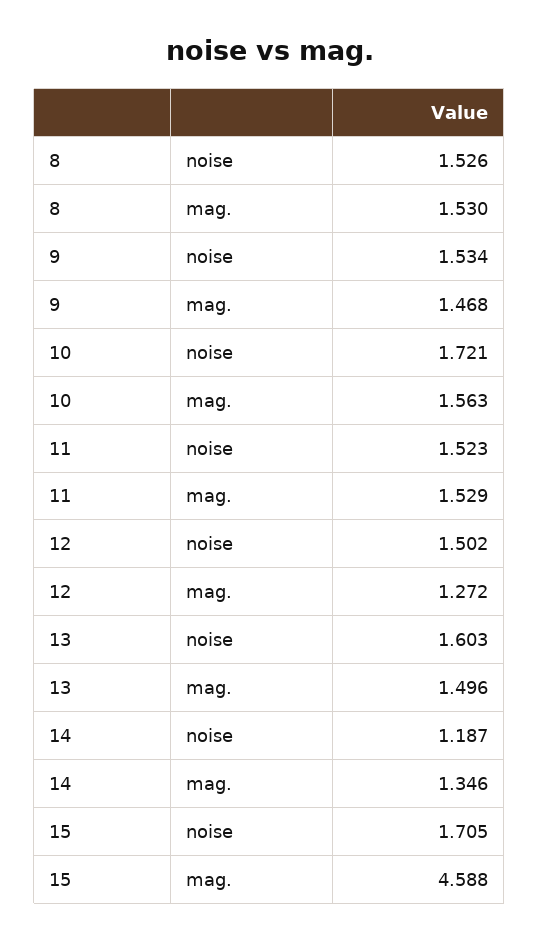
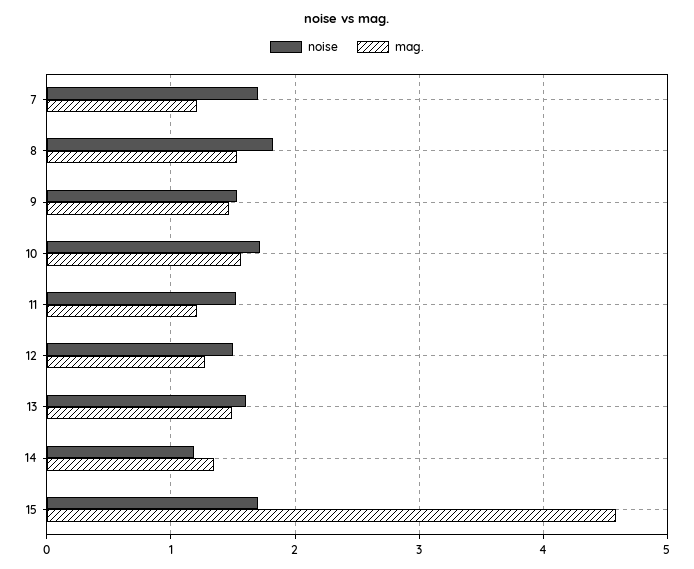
  {
    "noise": {
-     "8": 1.526,
+     "8": 1.8,
      "9": 1.534,
      "10": 1.721,
      "11": 1.523,
      "12": 1.502,
      "13": 1.603,
      "14": 1.187,
-     "15": 1.705
+     "15": 1.705,
+     "7": 1.7
    },
    "mag.": {
      "8": 1.53,
      "9": 1.468,
      "10": 1.563,
-     "11": 1.529,
+     "11": 1.2,
      "12": 1.272,
      "13": 1.496,
      "14": 1.346,
-     "15": 4.588
+     "15": 4.588,
+     "7": 1.2
    }
  }

